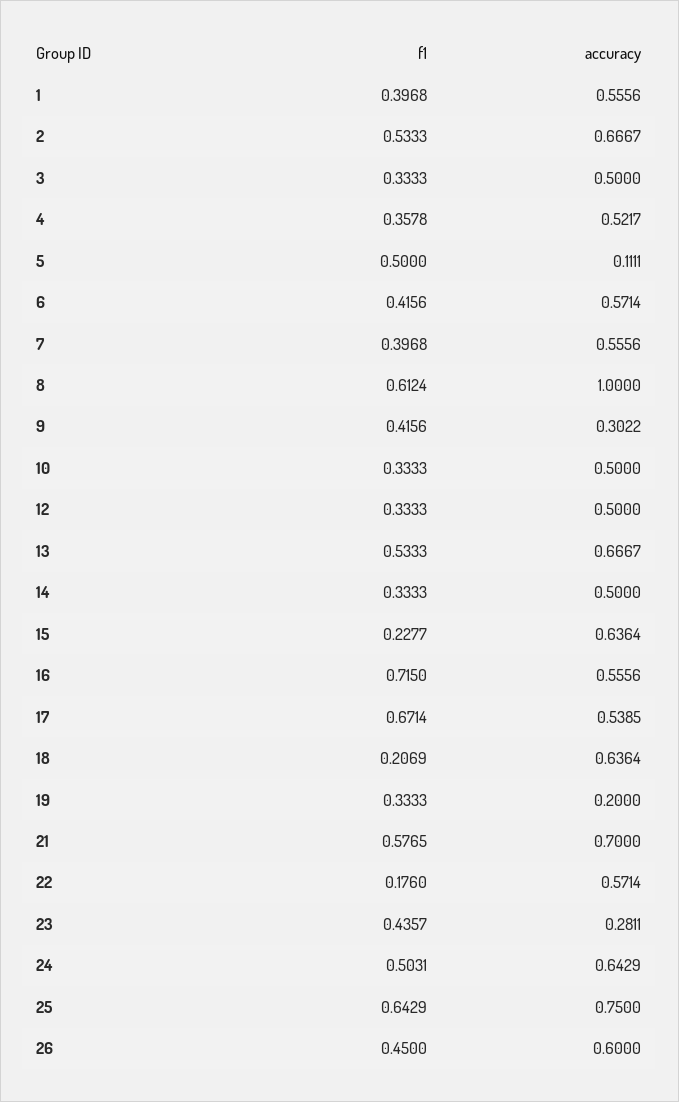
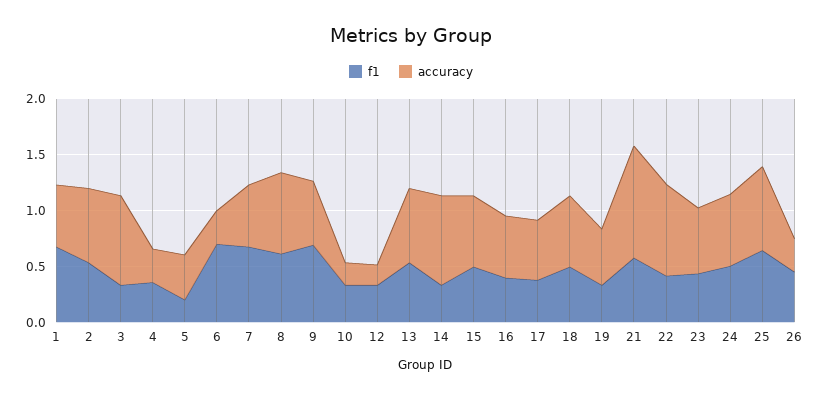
  {
    "f1": {
-     "1": 0.3968,
+     "1": 0.7,
      "2": 0.5333,
      "3": 0.3333,
      "4": 0.3578,
-     "5": 0.5,
+     "5": 0.2,
-     "6": 0.4156,
+     "6": 0.7,
-     "7": 0.3968,
+     "7": 0.7,
      "8": 0.6124,
-     "9": 0.4156,
+     "9": 0.7,
      "10": 0.3333,
      "12": 0.3333,
      "13": 0.5333,
      "14": 0.3333,
-     "15": 0.2277,
+     "15": 0.5,
-     "16": 0.715,
+     "16": 0.4,
-     "17": 0.6714,
+     "17": 0.4,
-     "18": 0.2069,
+     "18": 0.5,
      "19": 0.3333,
      "21": 0.5765,
-     "22": 0.176,
+     "22": 0.4,
      "23": 0.4357,
      "24": 0.5031,
      "25": 0.6429,
      "26": 0.45
    },
    "accuracy": {
      "1": 0.5556,
      "2": 0.6667,
-     "3": 0.5,
+     "3": 0.8,
-     "4": 0.5217,
+     "4": 0.3,
-     "5": 0.1111,
+     "5": 0.4,
-     "6": 0.5714,
+     "6": 0.3,
      "7": 0.5556,
-     "8": 1,
+     "8": 0.7,
-     "9": 0.3022,
+     "9": 0.6,
-     "10": 0.5,
+     "10": 0.2,
-     "12": 0.5,
+     "12": 0.2,
      "13": 0.6667,
-     "14": 0.5,
+     "14": 0.8,
      "15": 0.6364,
      "16": 0.5556,
      "17": 0.5385,
      "18": 0.6364,
-     "19": 0.2,
+     "19": 0.5,
-     "21": 0.7,
+     "21": 1,
-     "22": 0.5714,
+     "22": 0.8,
-     "23": 0.2811,
+     "23": 0.6,
      "24": 0.6429,
      "25": 0.75,
-     "26": 0.6
+     "26": 0.3
    }
  }

